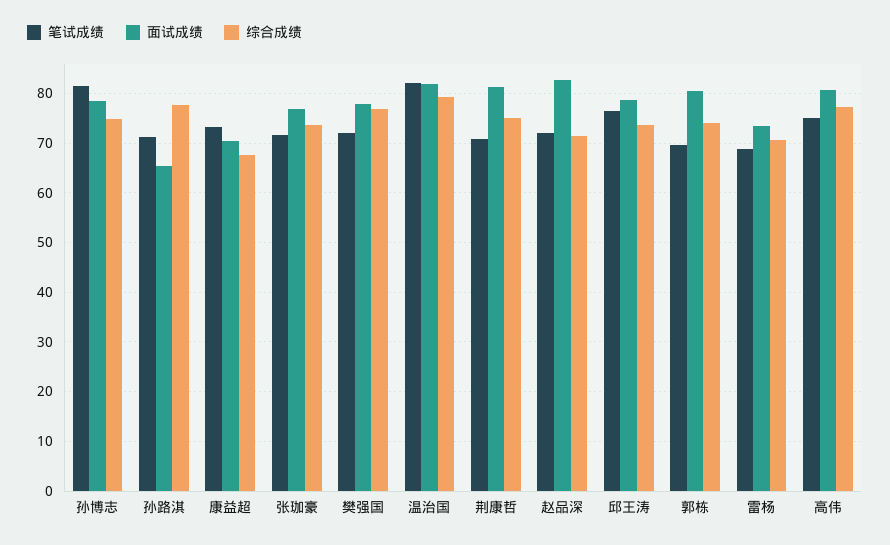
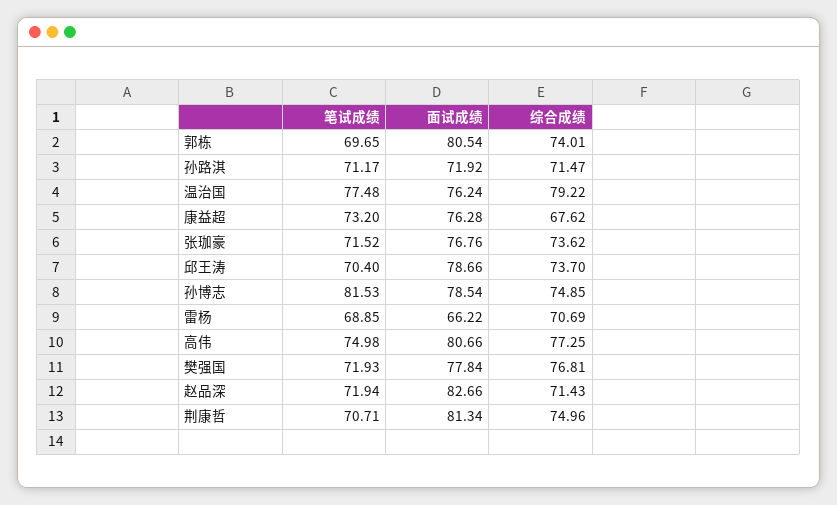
  {
    "笔试成绩": {
      "孙博志": 81.53,
      "孙路淇": 71.17,
      "康益超": 73.2,
      "张珈豪": 71.52,
      "樊强国": 71.93,
-     "温治国": 82,
+     "温治国": 77.48,
      "荆康哲": 70.71,
      "赵品深": 71.94,
-     "邱王涛": 76,
+     "邱王涛": 70.4,
      "郭栋": 69.65,
      "雷杨": 68.85,
      "高伟": 74.98
    },
    "面试成绩": {
      "孙博志": 78.54,
-     "孙路淇": 66,
+     "孙路淇": 71.92,
-     "康益超": 70,
+     "康益超": 76.28,
      "张珈豪": 76.76,
      "樊强国": 77.84,
-     "温治国": 82,
+     "温治国": 76.24,
      "荆康哲": 81.34,
      "赵品深": 82.66,
      "邱王涛": 78.66,
      "郭栋": 80.54,
-     "雷杨": 74,
+     "雷杨": 66.22,
      "高伟": 80.66
    },
    "综合成绩": {
      "孙博志": 74.85,
-     "孙路淇": 78,
+     "孙路淇": 71.47,
      "康益超": 67.62,
      "张珈豪": 73.62,
      "樊强国": 76.81,
      "温治国": 79.22,
      "荆康哲": 74.96,
      "赵品深": 71.43,
      "邱王涛": 73.7,
      "郭栋": 74.01,
      "雷杨": 70.69,
      "高伟": 77.25
    }
  }

